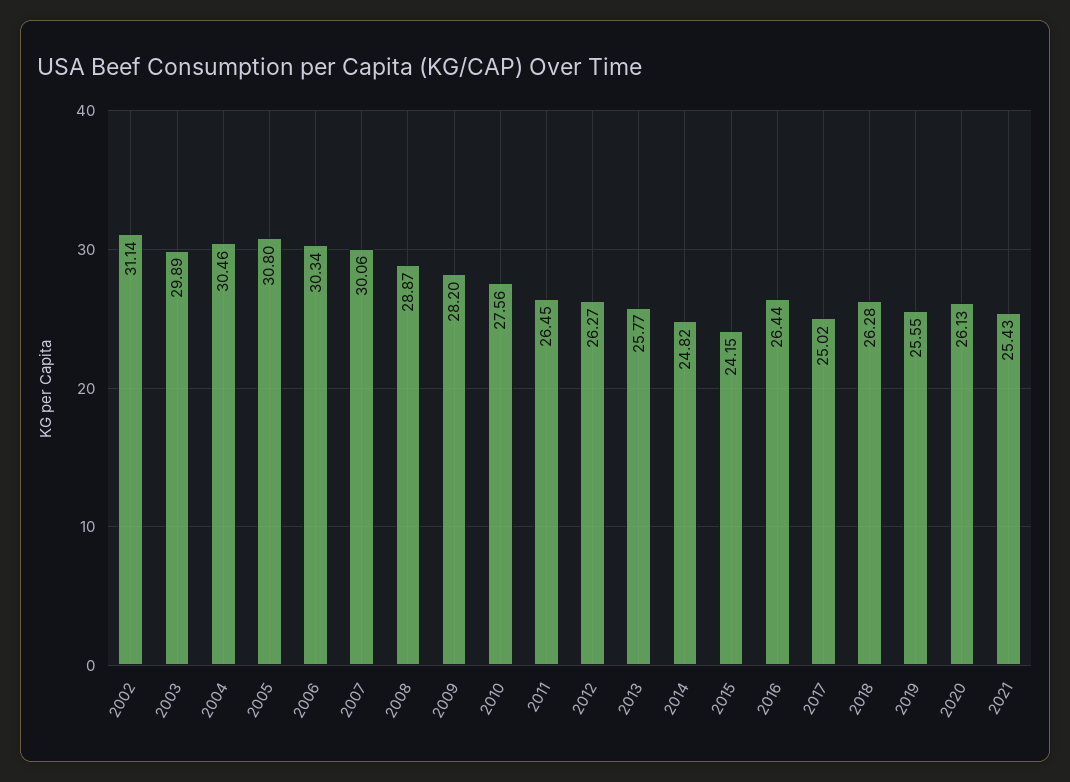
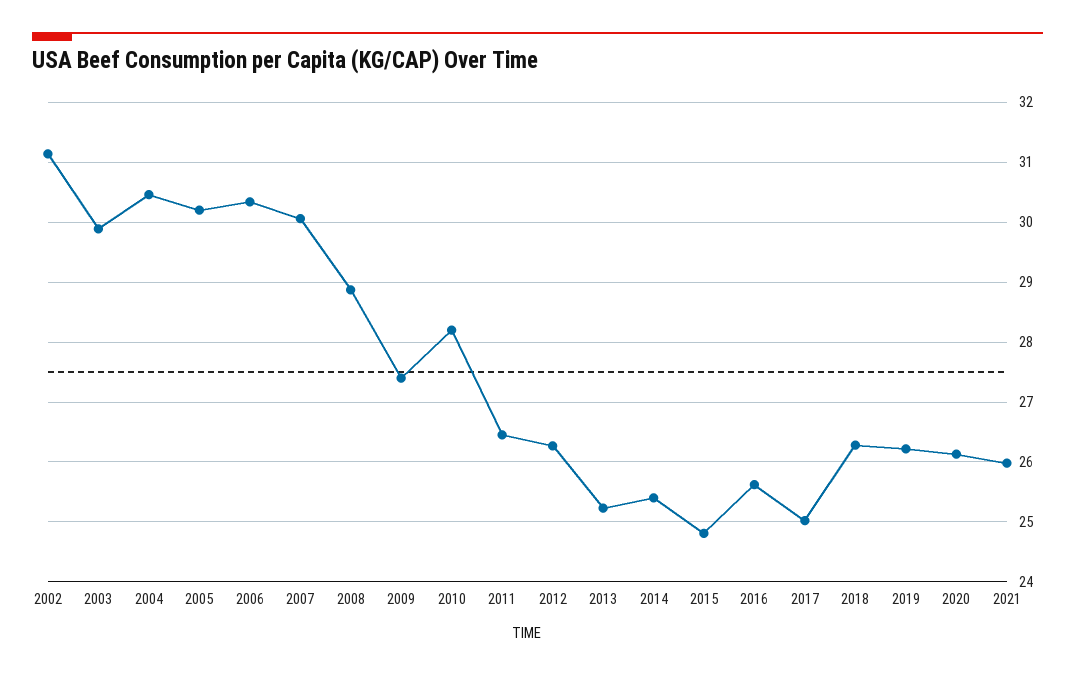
  {
    "2002": 31.14,
    "2003": 29.89,
    "2004": 30.46,
-   "2005": 30.8,
+   "2005": 30.2,
    "2006": 30.34,
    "2007": 30.06,
    "2008": 28.87,
-   "2009": 28.2,
+   "2009": 27.4,
-   "2010": 27.56,
+   "2010": 28.2,
    "2011": 26.45,
    "2012": 26.27,
-   "2013": 25.77,
+   "2013": 25.2,
-   "2014": 24.82,
+   "2014": 25.4,
-   "2015": 24.15,
+   "2015": 24.8,
-   "2016": 26.44,
+   "2016": 25.6,
    "2017": 25.02,
    "2018": 26.28,
-   "2019": 25.55,
+   "2019": 26.2,
    "2020": 26.13,
-   "2021": 25.43
+   "2021": 26
  }

